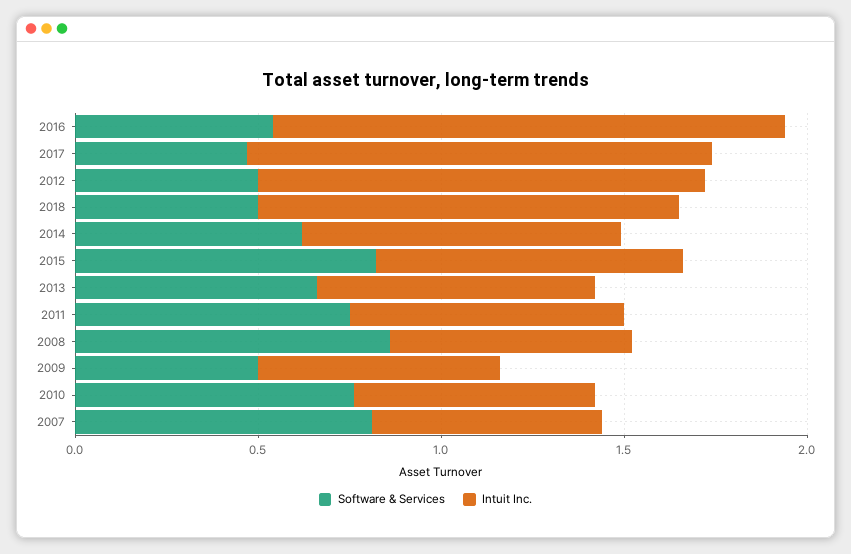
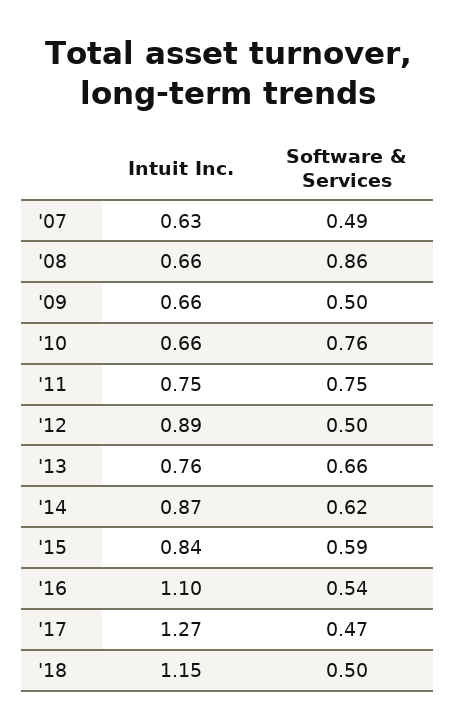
  {
    "Software & Services": {
      "2016": 0.54,
      "2017": 0.47,
      "2012": 0.5,
      "2018": 0.5,
      "2014": 0.62,
-     "2015": 0.8,
+     "2015": 0.59,
      "2013": 0.66,
      "2011": 0.75,
      "2008": 0.86,
      "2009": 0.5,
      "2010": 0.76,
-     "2007": 0.8
+     "2007": 0.49
    },
    "Intuit Inc.": {
-     "2016": 1.4,
+     "2016": 1.1,
      "2017": 1.27,
-     "2012": 1.2,
+     "2012": 0.89,
      "2018": 1.15,
      "2014": 0.87,
      "2015": 0.84,
      "2013": 0.76,
      "2011": 0.75,
      "2008": 0.66,
      "2009": 0.66,
      "2010": 0.66,
      "2007": 0.63
    }
  }

